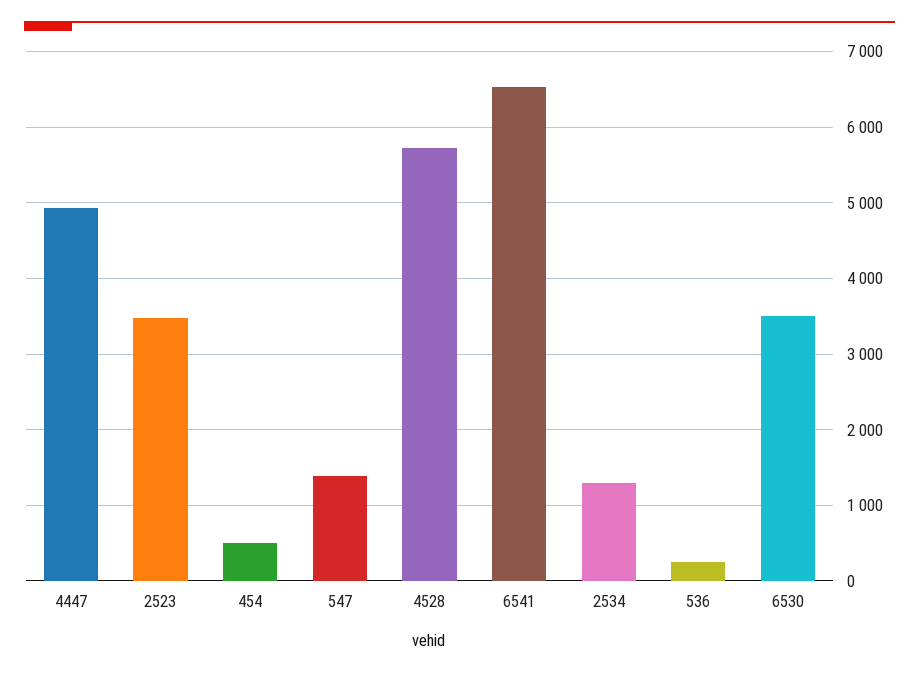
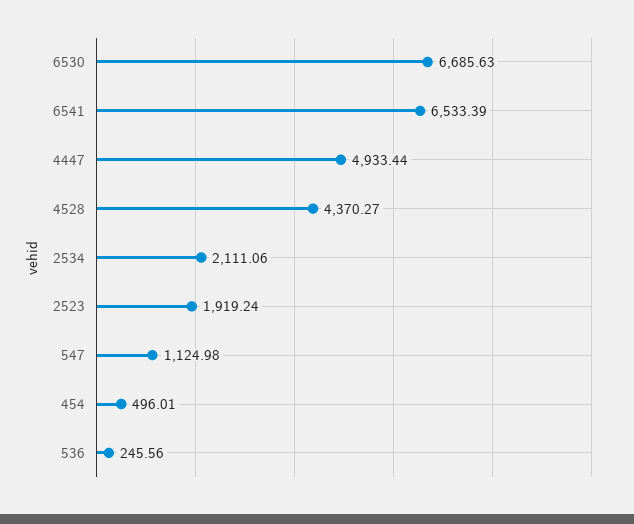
  {
    "4447": 4933.44,
-   "2523": 3500,
+   "2523": 1919.24,
    "454": 496.01,
-   "547": 1400,
+   "547": 1124.98,
-   "4528": 5700,
+   "4528": 4370.27,
    "6541": 6533.39,
-   "2534": 1300,
+   "2534": 2111.06,
    "536": 245.56,
-   "6530": 3500
+   "6530": 6685.63
  }

